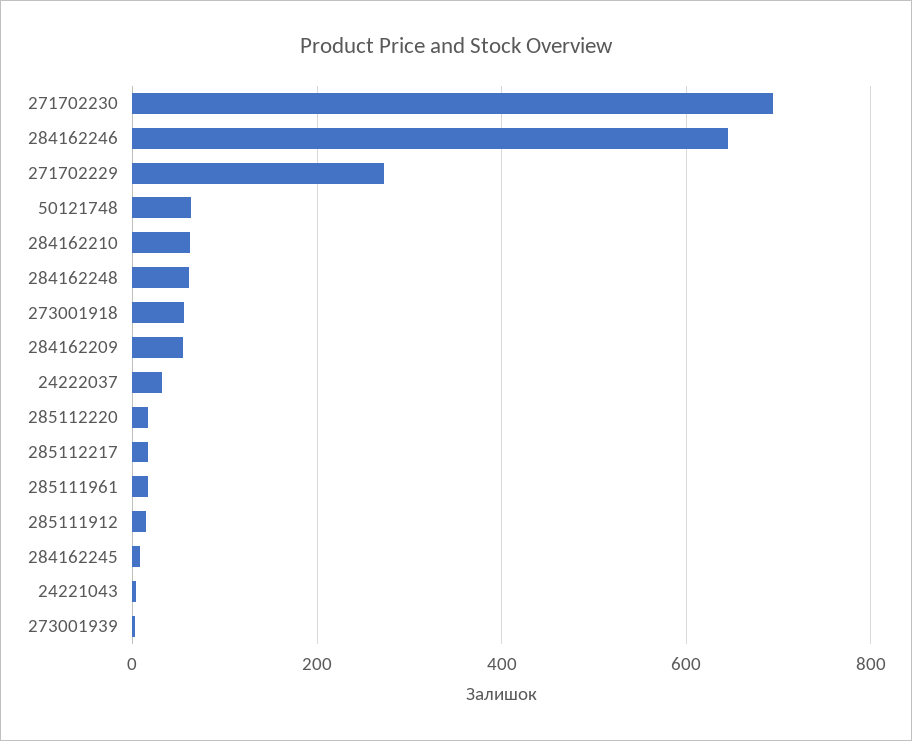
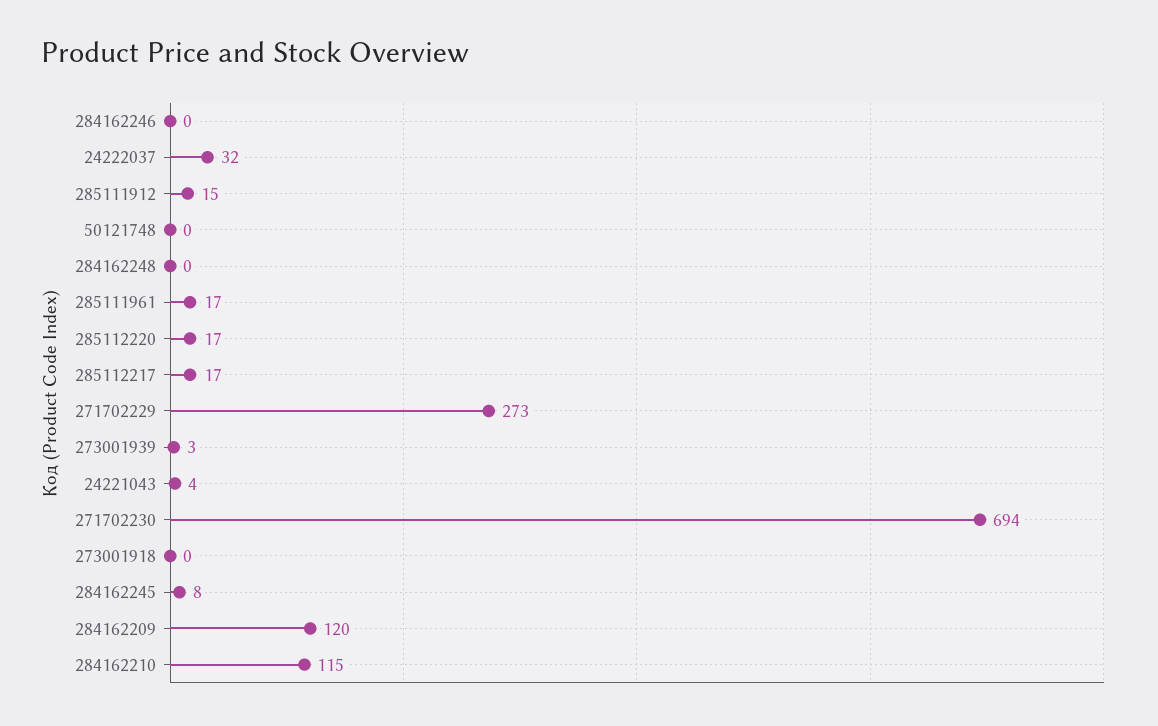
  {
    "271702230": 694,
-   "284162246": 640,
+   "284162246": 0,
    "271702229": 273,
-   "50121748": 60,
+   "50121748": 0,
-   "284162210": 60,
+   "284162210": 115,
-   "284162248": 60,
+   "284162248": 0,
-   "273001918": 60,
+   "273001918": 0,
-   "284162209": 60,
+   "284162209": 120,
    "24222037": 32,
    "285112220": 17,
    "285112217": 17,
    "285111961": 17,
    "285111912": 15,
    "284162245": 8,
    "24221043": 4,
    "273001939": 3
  }

